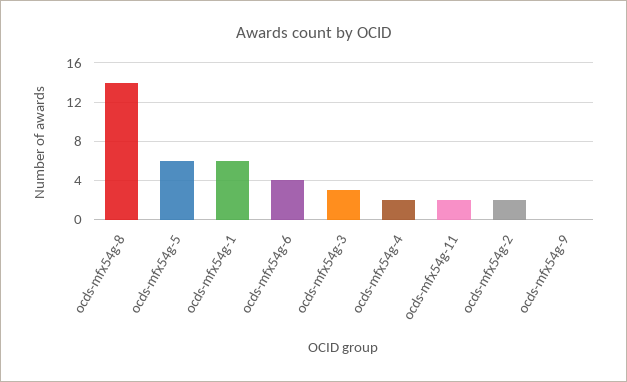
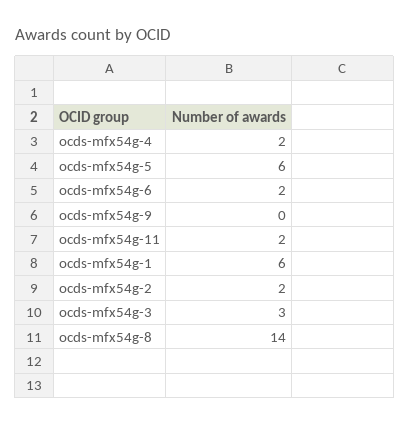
  {
    "ocds-mfx54g-8": 14,
    "ocds-mfx54g-5": 6,
    "ocds-mfx54g-1": 6,
-   "ocds-mfx54g-6": 4,
+   "ocds-mfx54g-6": 2,
    "ocds-mfx54g-3": 3,
    "ocds-mfx54g-4": 2,
    "ocds-mfx54g-11": 2,
    "ocds-mfx54g-2": 2,
    "ocds-mfx54g-9": 0
  }

